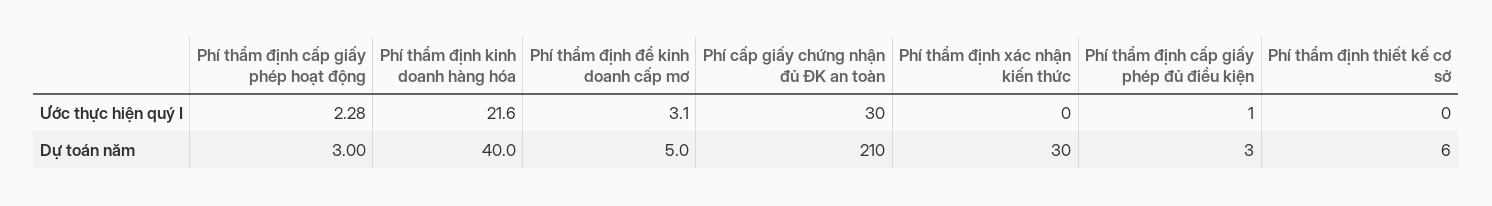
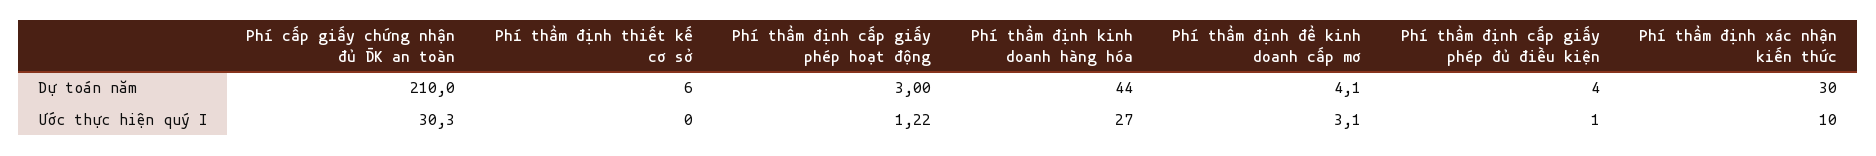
  {
    "Phí thẩm định cấp giấy phép hoạt động": {
-     "Ước thực hiện quý I": 2.28,
+     "Ước thực hiện quý I": 1.22,
      "Dự toán năm": 3
    },
    "Phí thẩm định kinh doanh hàng hóa": {
-     "Ước thực hiện quý I": 21.6,
+     "Ước thực hiện quý I": 27,
-     "Dự toán năm": 40
+     "Dự toán năm": 44
    },
    "Phí thẩm định để kinh doanh cấp mơ": {
      "Ước thực hiện quý I": 3.1,
-     "Dự toán năm": 5
+     "Dự toán năm": 4.1
    },
    "Phí cấp giấy chứng nhận đủ ĐK an toàn": {
      "Ước thực hiện quý I": 30.3,
      "Dự toán năm": 210
    },
    "Phí thẩm định xác nhận kiến thức": {
-     "Ước thực hiện quý I": 0,
+     "Ước thực hiện quý I": 10,
      "Dự toán năm": 30
    },
    "Phí thẩm định cấp giấy phép đủ điều kiện": {
      "Ước thực hiện quý I": 1,
-     "Dự toán năm": 3
+     "Dự toán năm": 4
    },
    "Phí thẩm định thiết kế cơ sở": {
      "Ước thực hiện quý I": 0,
      "Dự toán năm": 6
    }
  }

